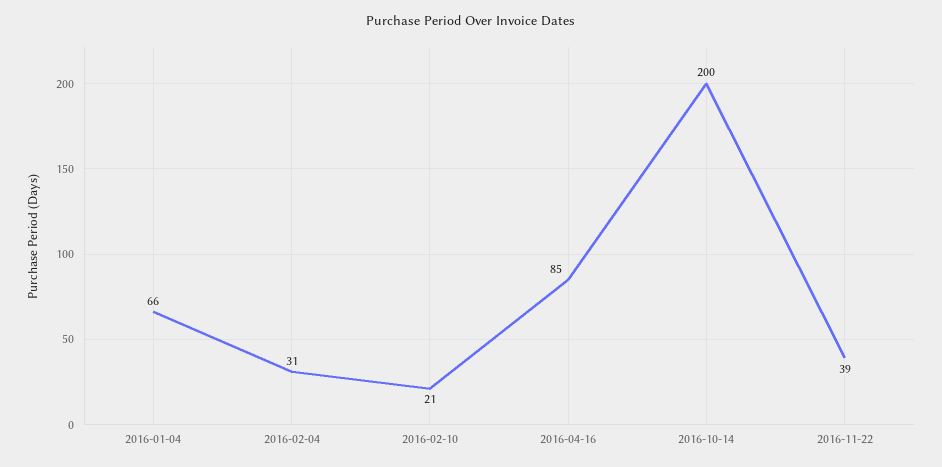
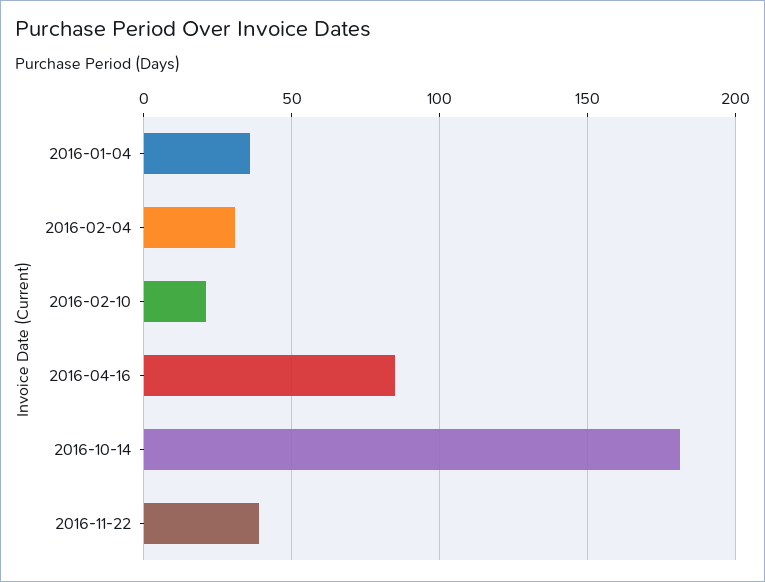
  {
-   "2016-01-04": 66,
+   "2016-01-04": 35,
    "2016-02-04": 31,
    "2016-02-10": 21,
    "2016-04-16": 85,
-   "2016-10-14": 200,
+   "2016-10-14": 180,
    "2016-11-22": 39
  }

